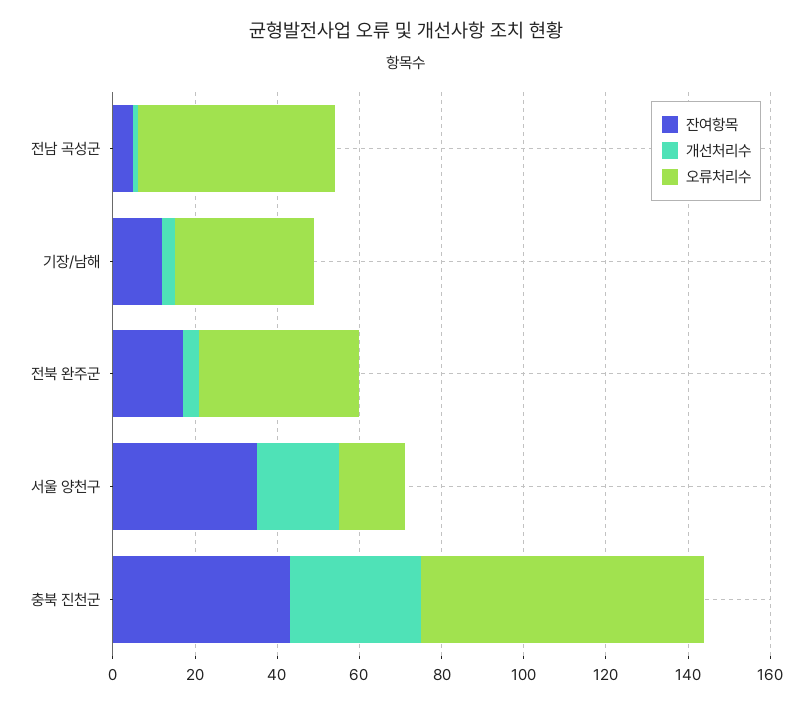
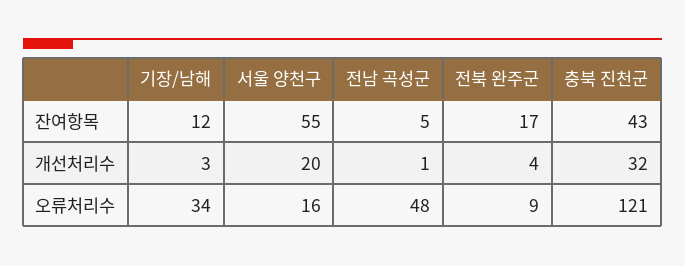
  {
    "잔여항목": {
      "전남 곡성군": 5,
      "기장/남해": 12,
      "전북 완주군": 17,
-     "서울 양천구": 35,
+     "서울 양천구": 55,
      "충북 진천군": 43
    },
    "개선처리수": {
      "전남 곡성군": 1,
      "기장/남해": 3,
      "전북 완주군": 4,
      "서울 양천구": 20,
      "충북 진천군": 32
    },
    "오류처리수": {
      "전남 곡성군": 48,
      "기장/남해": 34,
-     "전북 완주군": 40,
+     "전북 완주군": 9,
      "서울 양천구": 16,
-     "충북 진천군": 70
+     "충북 진천군": 121
    }
  }

